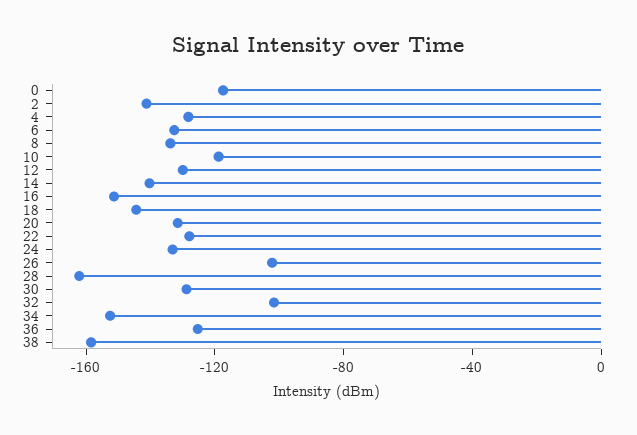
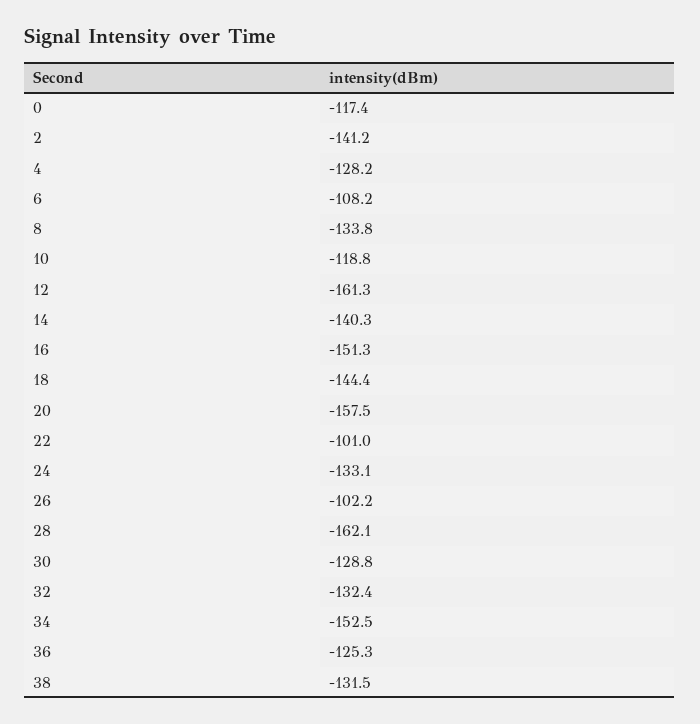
  {
    "0": -117.4,
    "2": -141.2,
    "4": -128.2,
-   "6": -130,
+   "6": -108.2,
    "8": -133.8,
    "10": -118.8,
-   "12": -130,
+   "12": -161.3,
    "14": -140.3,
    "16": -151.3,
    "18": -144.4,
-   "20": -130,
+   "20": -157.5,
-   "22": -130,
+   "22": -101,
    "24": -133.1,
    "26": -102.2,
    "28": -162.1,
    "30": -128.8,
-   "32": -100,
+   "32": -132.4,
    "34": -152.5,
    "36": -125.3,
-   "38": -160
+   "38": -131.5
  }

